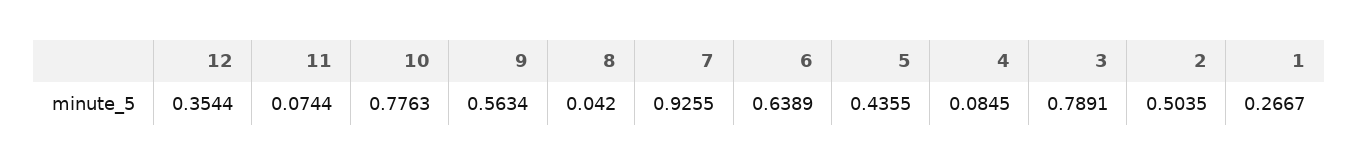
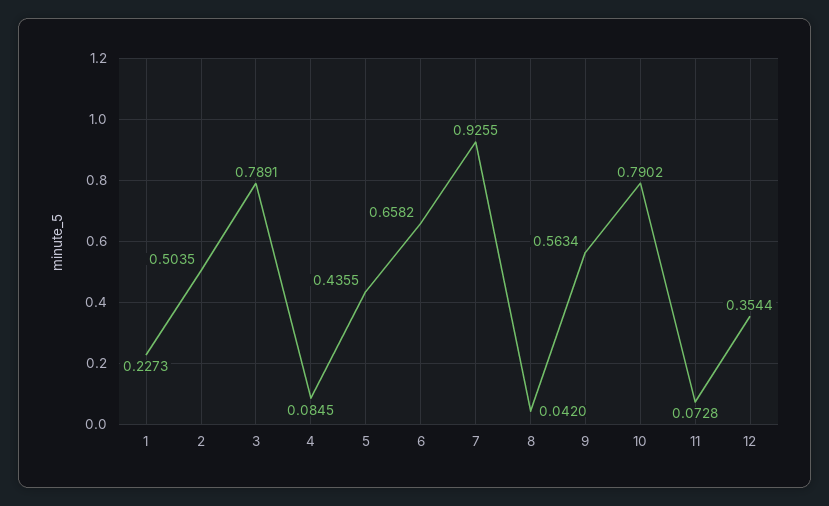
  {
    "12": 0.3544,
-   "11": 0.0744,
+   "11": 0.0728,
-   "10": 0.7763,
+   "10": 0.7902,
    "9": 0.5634,
    "8": 0.042,
    "7": 0.9255,
-   "6": 0.6389,
+   "6": 0.6582,
    "5": 0.4355,
    "4": 0.0845,
    "3": 0.7891,
    "2": 0.5035,
-   "1": 0.2667
+   "1": 0.2273
  }

